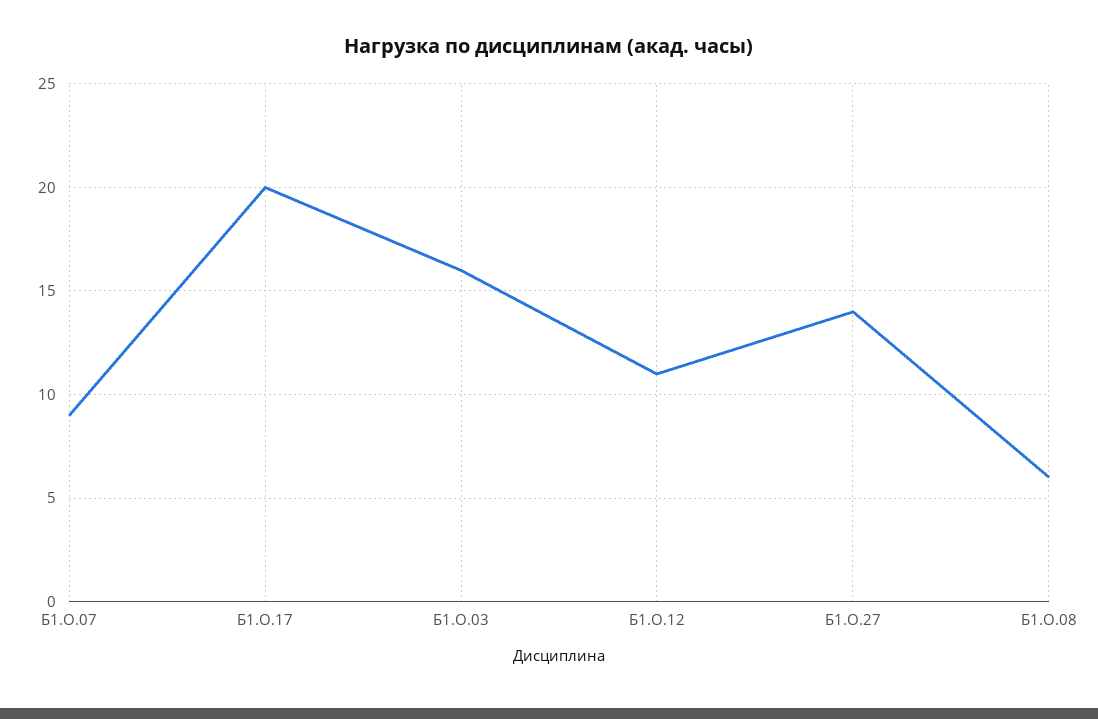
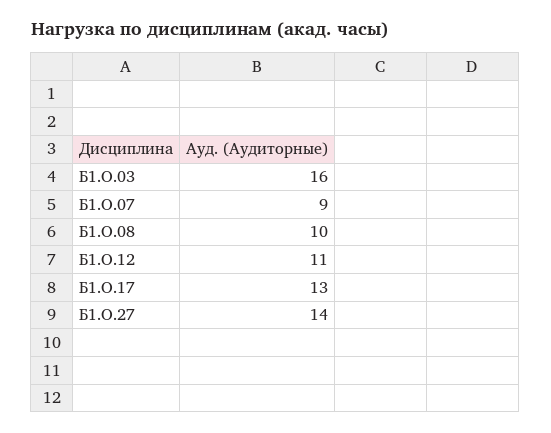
  {
    "Б1.О.07": 9,
-   "Б1.О.17": 20,
+   "Б1.О.17": 13,
    "Б1.О.03": 16,
    "Б1.О.12": 11,
    "Б1.О.27": 14,
-   "Б1.О.08": 6
+   "Б1.О.08": 10
  }

